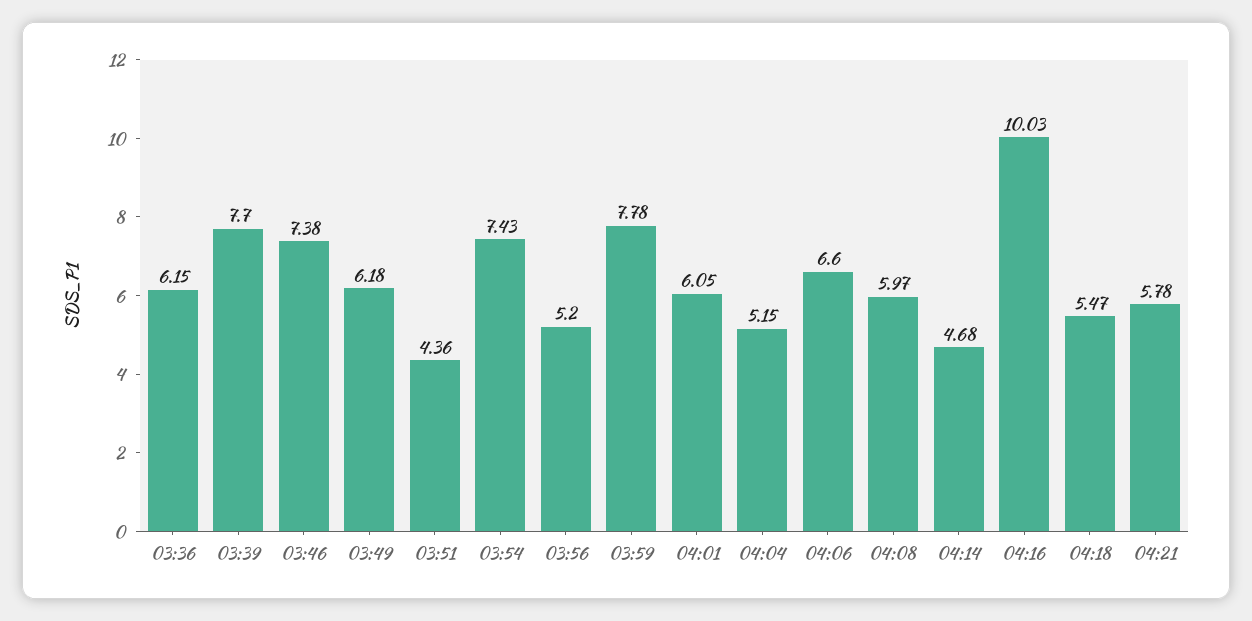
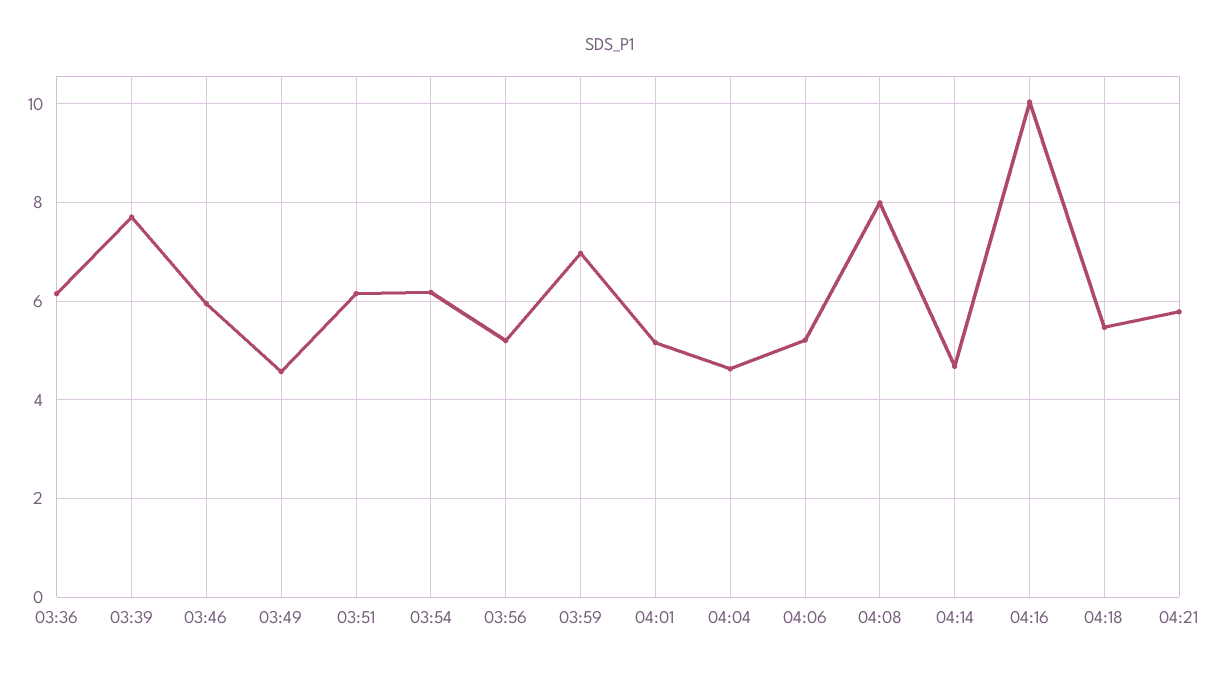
  {
    "03:36": 6.15,
    "03:39": 7.7,
-   "03:46": 7.38,
+   "03:46": 6,
-   "03:49": 6.18,
+   "03:49": 4.6,
-   "03:51": 4.36,
+   "03:51": 6.2,
-   "03:54": 7.43,
+   "03:54": 6.2,
    "03:56": 5.2,
-   "03:59": 7.78,
+   "03:59": 7,
-   "04:01": 6.05,
+   "04:01": 5.2,
-   "04:04": 5.15,
+   "04:04": 4.6,
-   "04:06": 6.6,
+   "04:06": 5.2,
-   "04:08": 5.97,
+   "04:08": 8,
    "04:14": 4.68,
    "04:16": 10.03,
    "04:18": 5.47,
    "04:21": 5.78
  }

